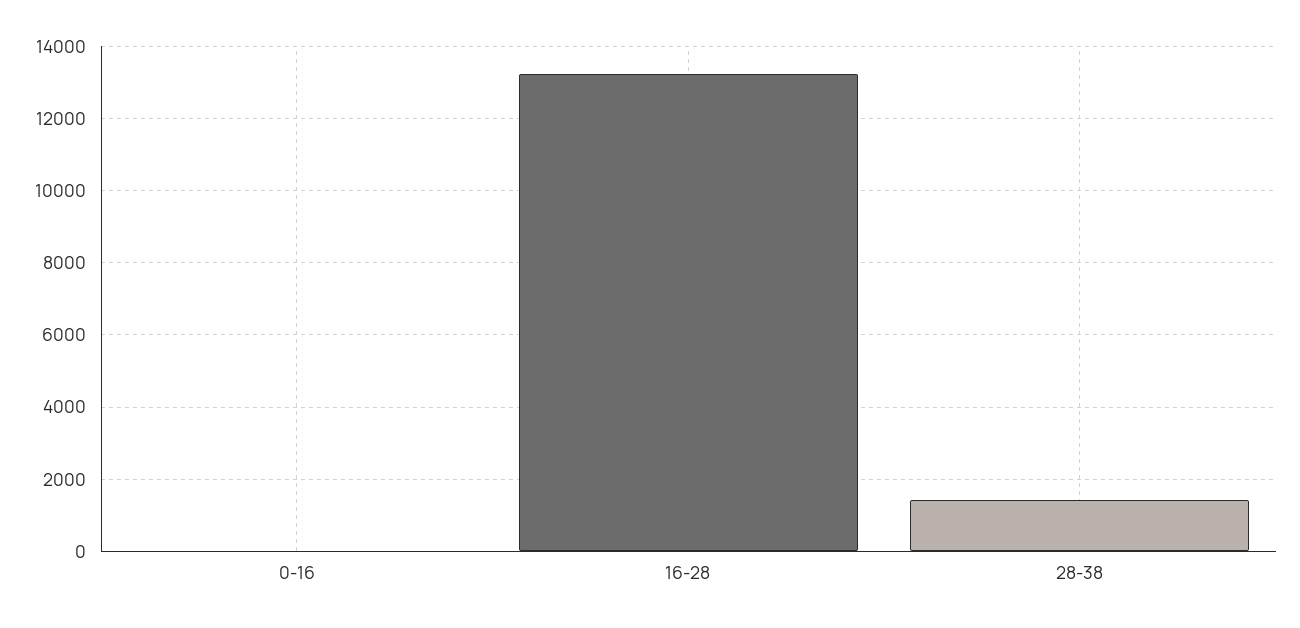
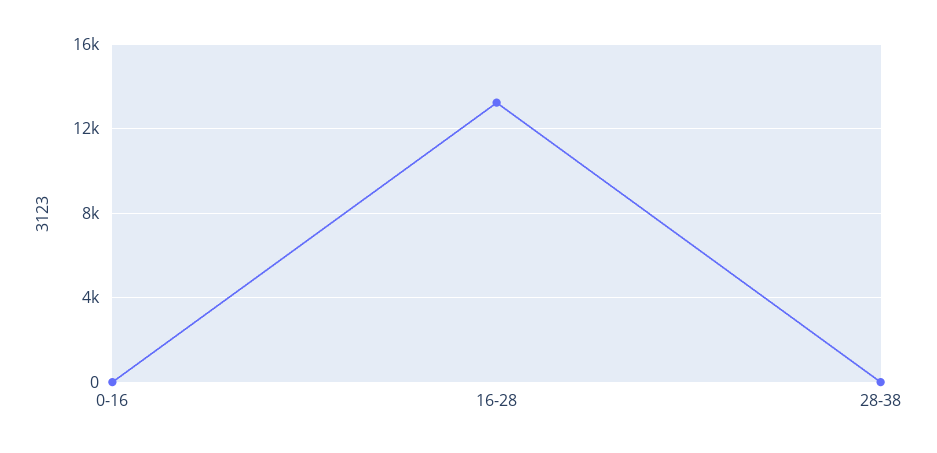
  {
    "0-16": 0,
    "16-28": 13200,
-   "28-38": 1400
+   "28-38": 0
  }

